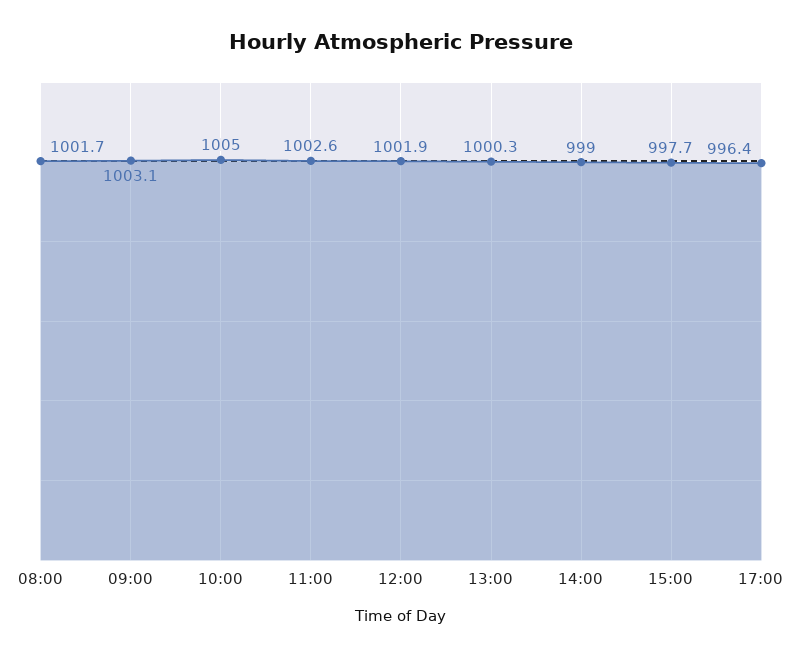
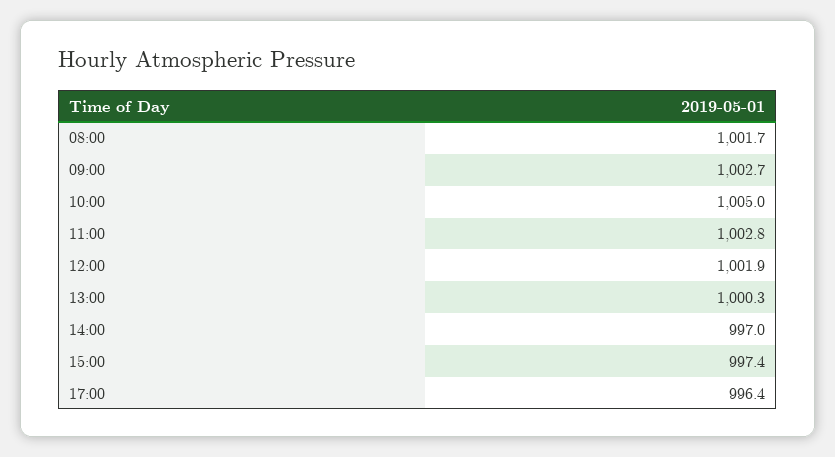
  {
    "08:00": 1001.7,
-   "09:00": 1003.1,
+   "09:00": 1002.7,
    "10:00": 1005,
-   "11:00": 1002.6,
+   "11:00": 1002.8,
    "12:00": 1001.9,
    "13:00": 1000.3,
-   "14:00": 999,
+   "14:00": 997,
-   "15:00": 997.7,
+   "15:00": 997.4,
    "17:00": 996.4
  }

